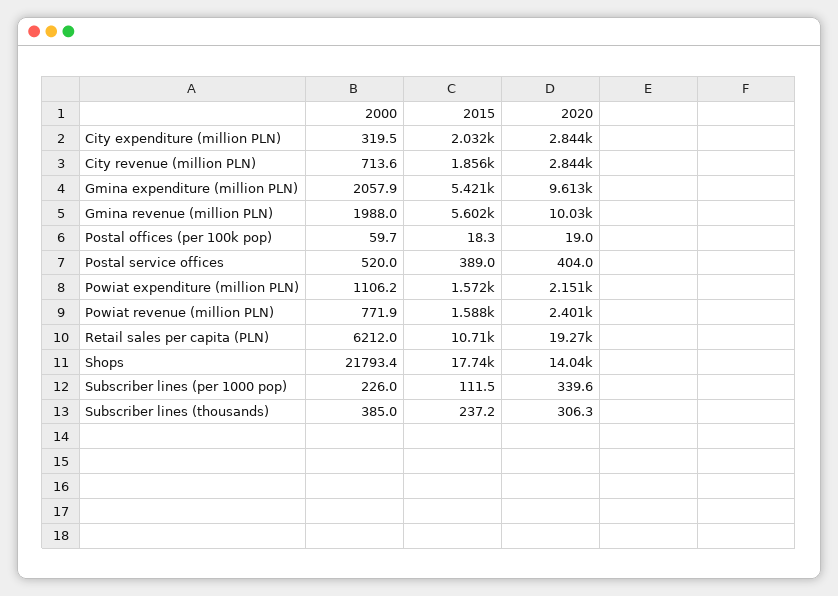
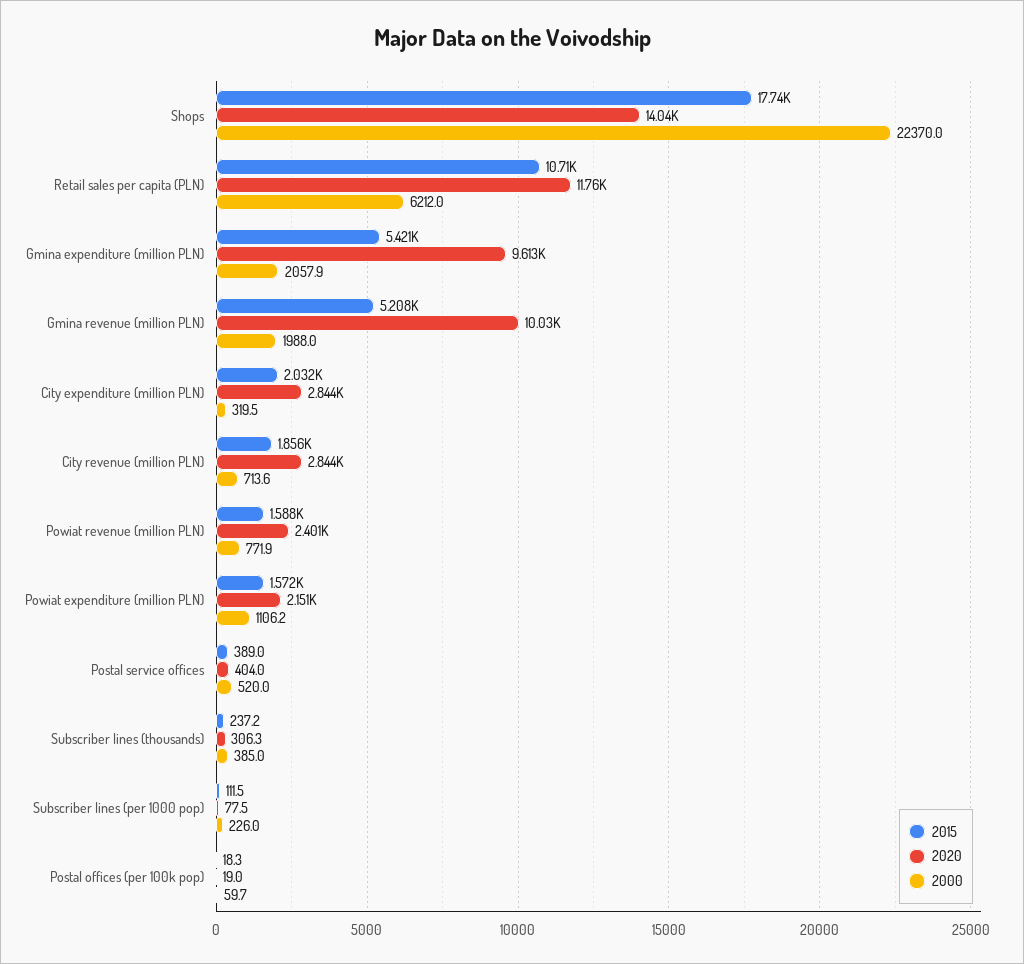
  {
    "2000": {
      "City expenditure (million PLN)": 319.5,
      "City revenue (million PLN)": 713.6,
      "Gmina expenditure (million PLN)": 2057.9,
      "Gmina revenue (million PLN)": 1988,
      "Postal offices (per 100k pop)": 59.7,
      "Postal service offices": 520,
      "Powiat expenditure (million PLN)": 1106.2,
      "Powiat revenue (million PLN)": 771.9,
      "Retail sales per capita (PLN)": 6212,
-     "Shops": 21793.4,
+     "Shops": 22370,
      "Subscriber lines (per 1000 pop)": 226,
      "Subscriber lines (thousands)": 385
    },
    "2015": {
      "City expenditure (million PLN)": 2032,
      "City revenue (million PLN)": 1856,
      "Gmina expenditure (million PLN)": 5421,
-     "Gmina revenue (million PLN)": 5602,
+     "Gmina revenue (million PLN)": 5208,
      "Postal offices (per 100k pop)": 18.3,
      "Postal service offices": 389,
      "Powiat expenditure (million PLN)": 1572,
      "Powiat revenue (million PLN)": 1588,
      "Retail sales per capita (PLN)": 10710,
      "Shops": 17740,
      "Subscriber lines (per 1000 pop)": 111.5,
      "Subscriber lines (thousands)": 237.2
    },
    "2020": {
      "City expenditure (million PLN)": 2844,
      "City revenue (million PLN)": 2844,
      "Gmina expenditure (million PLN)": 9613,
      "Gmina revenue (million PLN)": 10030,
      "Postal offices (per 100k pop)": 19,
      "Postal service offices": 404,
      "Powiat expenditure (million PLN)": 2151,
      "Powiat revenue (million PLN)": 2401,
-     "Retail sales per capita (PLN)": 19270,
+     "Retail sales per capita (PLN)": 11760,
      "Shops": 14040,
-     "Subscriber lines (per 1000 pop)": 339.6,
+     "Subscriber lines (per 1000 pop)": 77.5,
      "Subscriber lines (thousands)": 306.3
    }
  }

